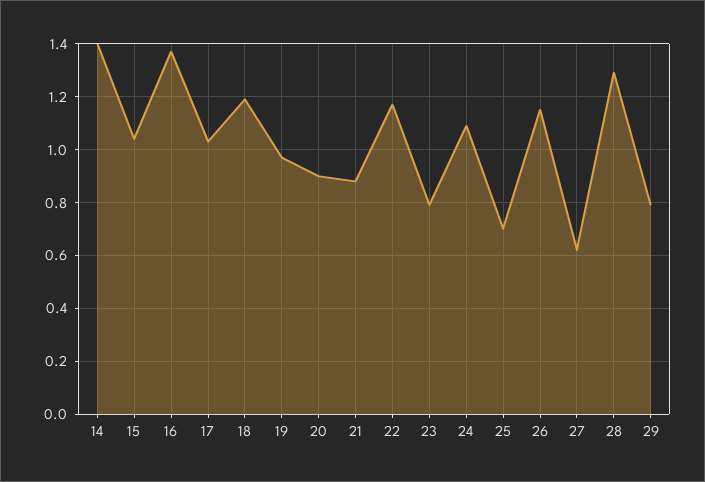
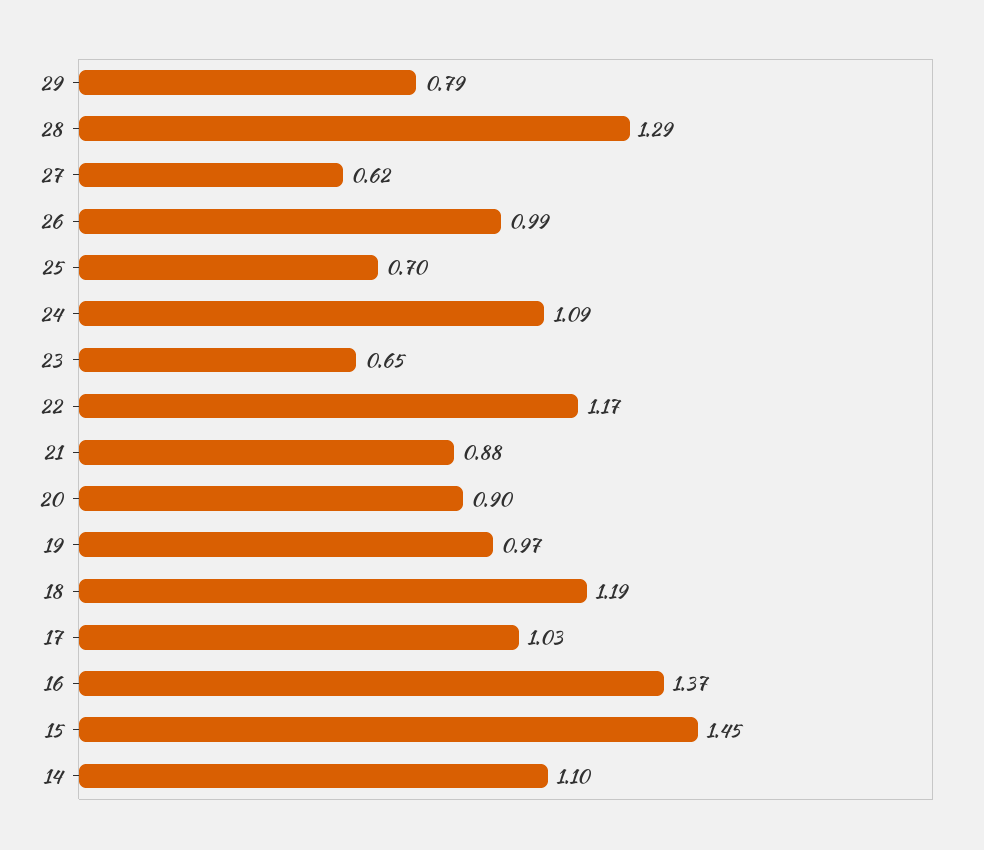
  {
-   "14": 1.4,
+   "14": 1.1,
-   "15": 1.05,
+   "15": 1.45,
    "16": 1.37,
    "17": 1.03,
    "18": 1.19,
    "19": 0.97,
    "20": 0.9,
    "21": 0.88,
    "22": 1.17,
-   "23": 0.8,
+   "23": 0.65,
    "24": 1.09,
    "25": 0.7,
-   "26": 1.15,
+   "26": 0.99,
    "27": 0.62,
    "28": 1.29,
    "29": 0.79
  }

